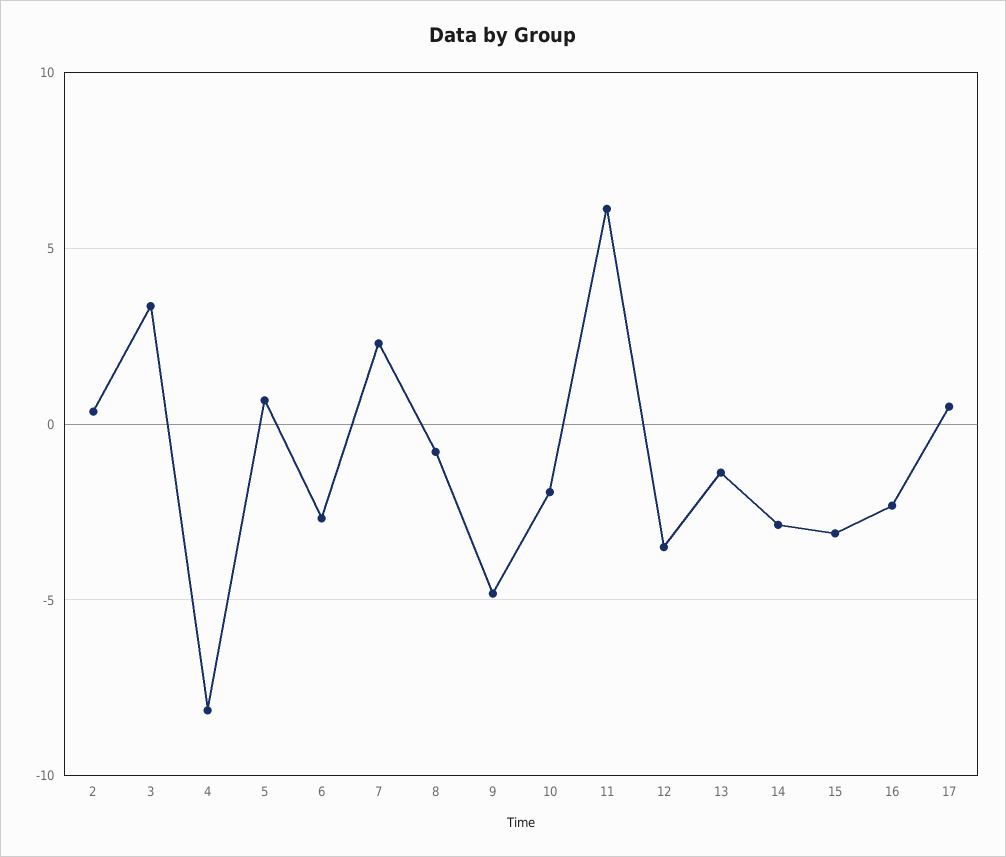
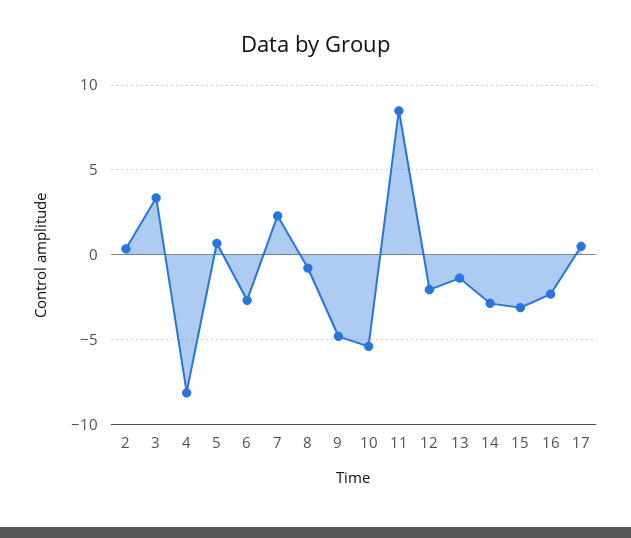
  {
    "2": 0.5,
    "3": 3.5,
    "4": -8,
    "5": 0.5,
    "6": -2.5,
    "7": 2.5,
    "8": -1,
    "9": -5,
-   "10": -2,
+   "10": -5.5,
-   "11": 6,
+   "11": 8.5,
-   "12": -3.5,
+   "12": -2,
    "13": -1.5,
    "14": -3,
    "15": -3,
    "16": -2.5,
    "17": 0.5
  }

